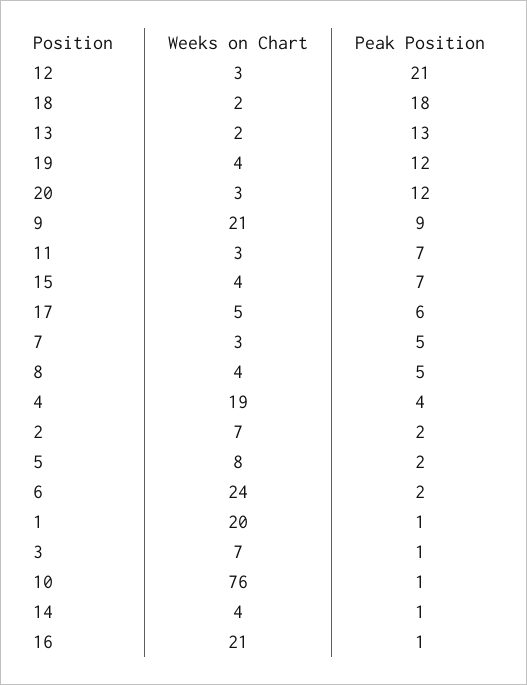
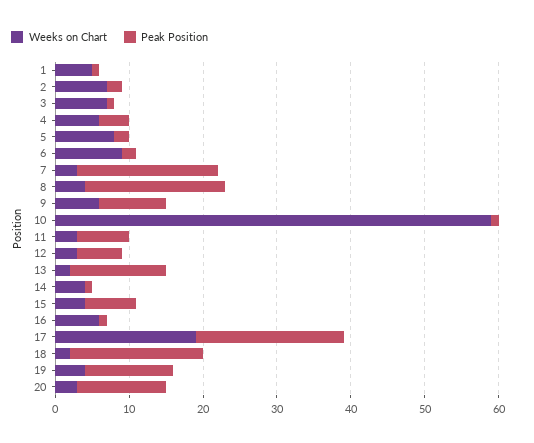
  {
    "Weeks on Chart": {
      "12": 3,
      "18": 2,
      "13": 2,
      "19": 4,
      "20": 3,
-     "9": 21,
+     "9": 5,
      "11": 3,
      "15": 4,
-     "17": 5,
+     "17": 20,
      "7": 3,
      "8": 4,
-     "4": 19,
+     "4": 5,
      "2": 7,
      "5": 8,
-     "6": 24,
+     "6": 10,
-     "1": 20,
+     "1": 5,
      "3": 7,
-     "10": 76,
+     "10": 60,
      "14": 4,
-     "16": 21
+     "16": 5
    },
    "Peak Position": {
-     "12": 21,
+     "12": 5,
      "18": 18,
      "13": 13,
      "19": 12,
      "20": 12,
      "9": 9,
      "11": 7,
      "15": 7,
-     "17": 6,
+     "17": 20,
-     "7": 5,
+     "7": 20,
-     "8": 5,
+     "8": 20,
      "4": 4,
      "2": 2,
      "5": 2,
      "6": 2,
      "1": 1,
      "3": 1,
      "10": 1,
      "14": 1,
      "16": 1
    }
  }

